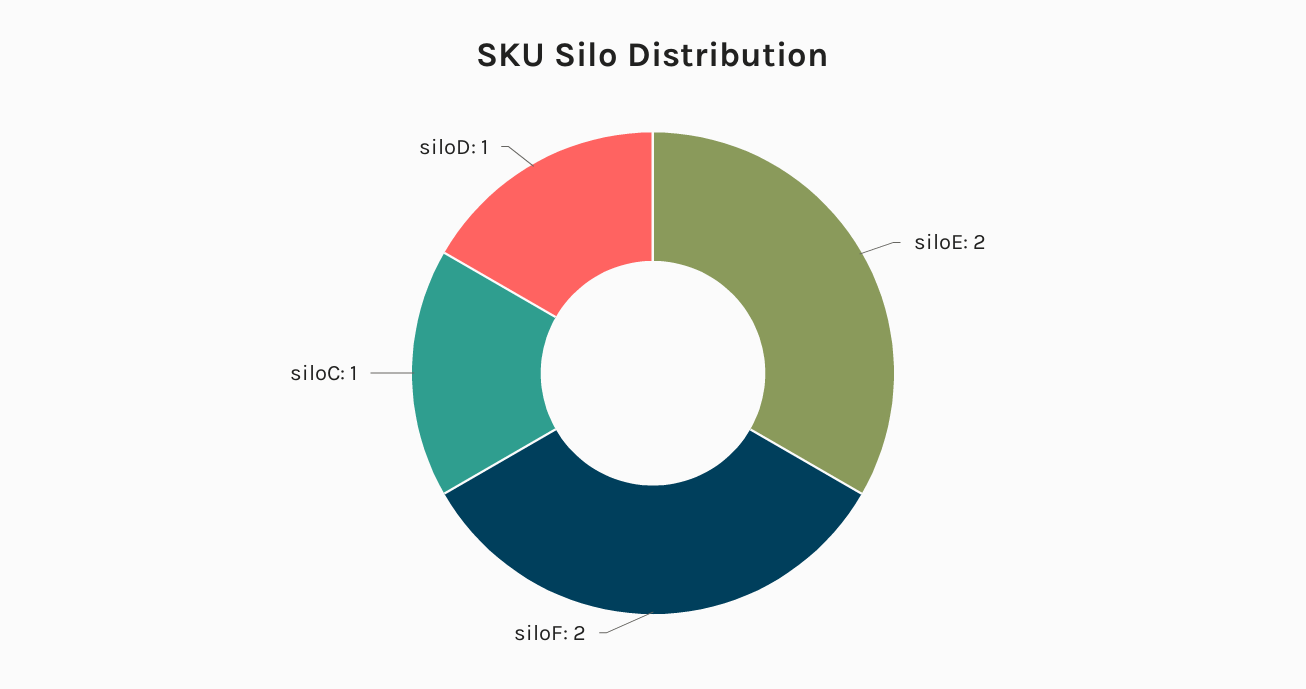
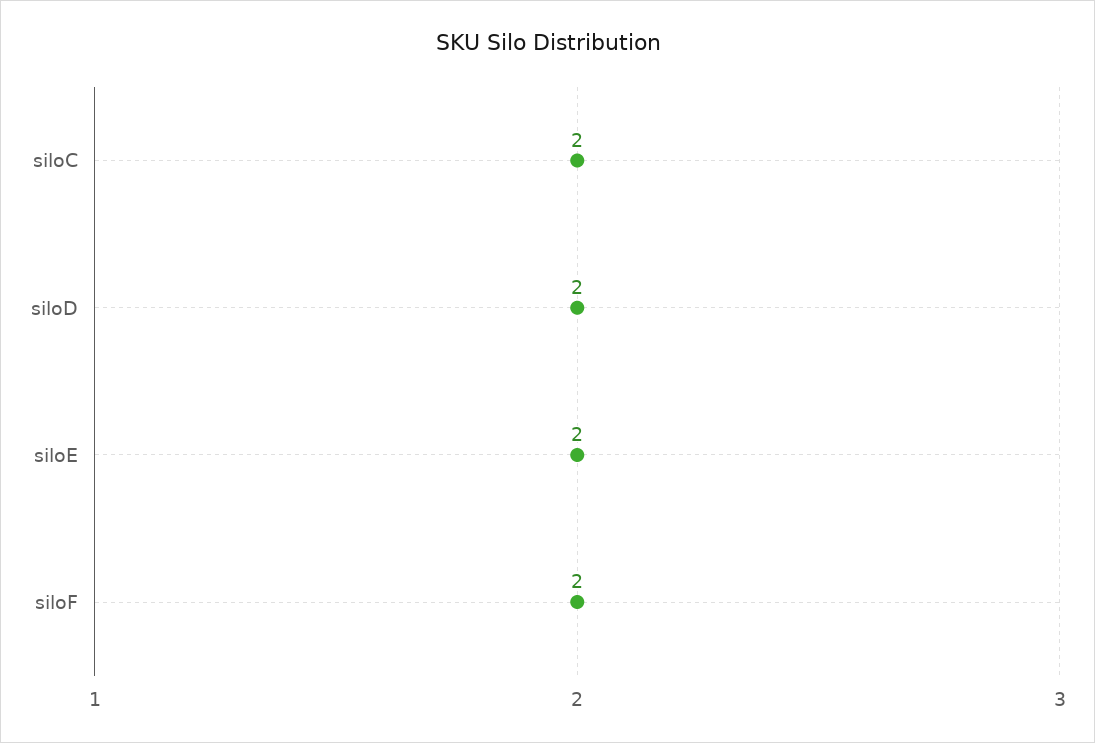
  {
    "siloE": 2,
    "siloF": 2,
-   "siloC": 1,
+   "siloC": 2,
-   "siloD": 1
+   "siloD": 2
  }

